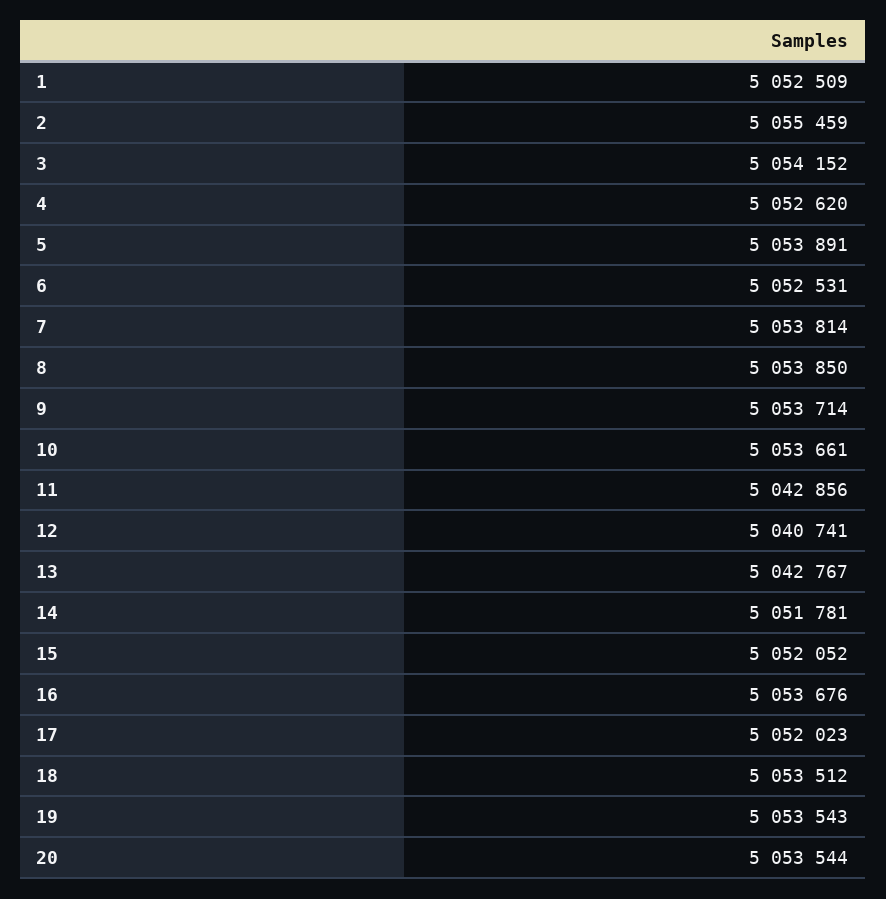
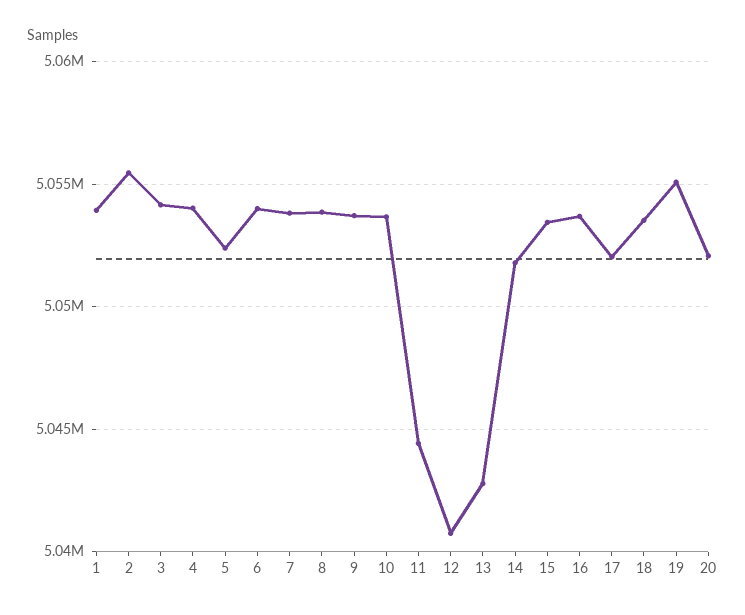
  {
-   "1": 5052509,
+   "1": 5054000,
    "2": 5055459,
    "3": 5054152,
-   "4": 5052620,
+   "4": 5054000,
-   "5": 5053891,
+   "5": 5052500,
-   "6": 5052531,
+   "6": 5054000,
    "7": 5053814,
    "8": 5053850,
    "9": 5053714,
    "10": 5053661,
-   "11": 5042856,
+   "11": 5044500,
    "12": 5040741,
    "13": 5042767,
    "14": 5051781,
-   "15": 5052052,
+   "15": 5053500,
    "16": 5053676,
    "17": 5052023,
    "18": 5053512,
-   "19": 5053543,
+   "19": 5055000,
-   "20": 5053544
+   "20": 5052000
  }

